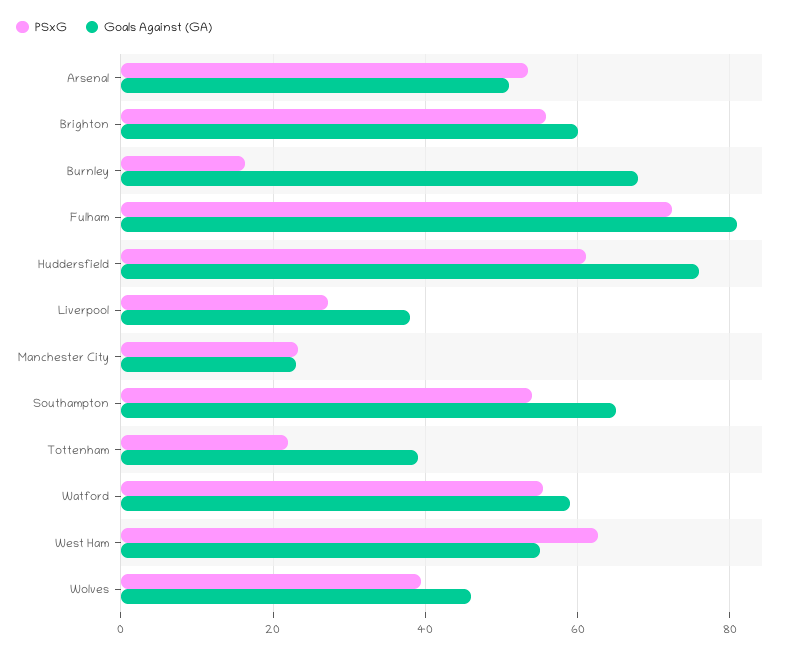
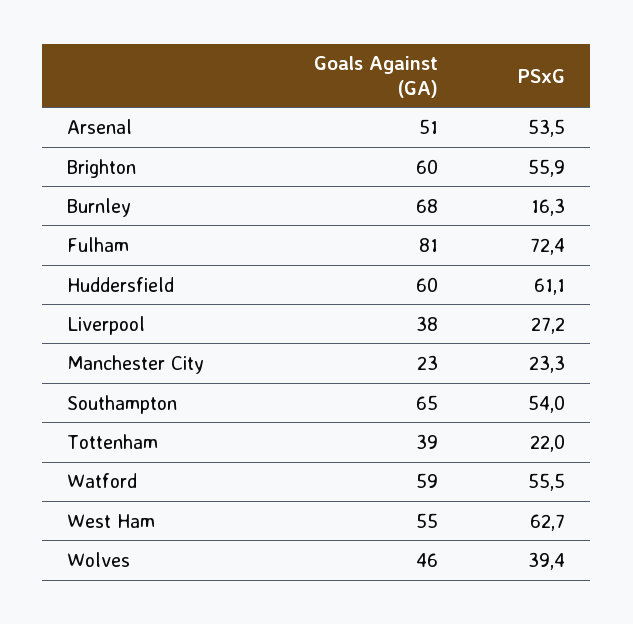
  {
    "PSxG": {
      "Arsenal": 53.5,
      "Brighton": 55.9,
      "Burnley": 16.3,
      "Fulham": 72.4,
      "Huddersfield": 61.1,
      "Liverpool": 27.2,
      "Manchester City": 23.3,
      "Southampton": 54,
      "Tottenham": 22,
      "Watford": 55.5,
      "West Ham": 62.7,
      "Wolves": 39.4
    },
    "Goals Against (GA)": {
      "Arsenal": 51,
      "Brighton": 60,
      "Burnley": 68,
      "Fulham": 81,
-     "Huddersfield": 76,
+     "Huddersfield": 60,
      "Liverpool": 38,
      "Manchester City": 23,
      "Southampton": 65,
      "Tottenham": 39,
      "Watford": 59,
      "West Ham": 55,
      "Wolves": 46
    }
  }

